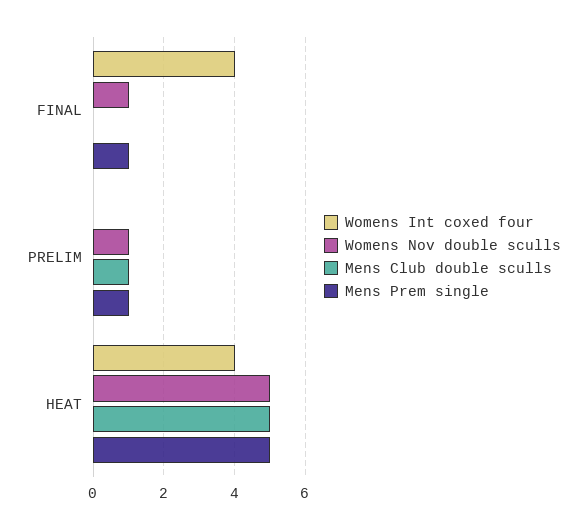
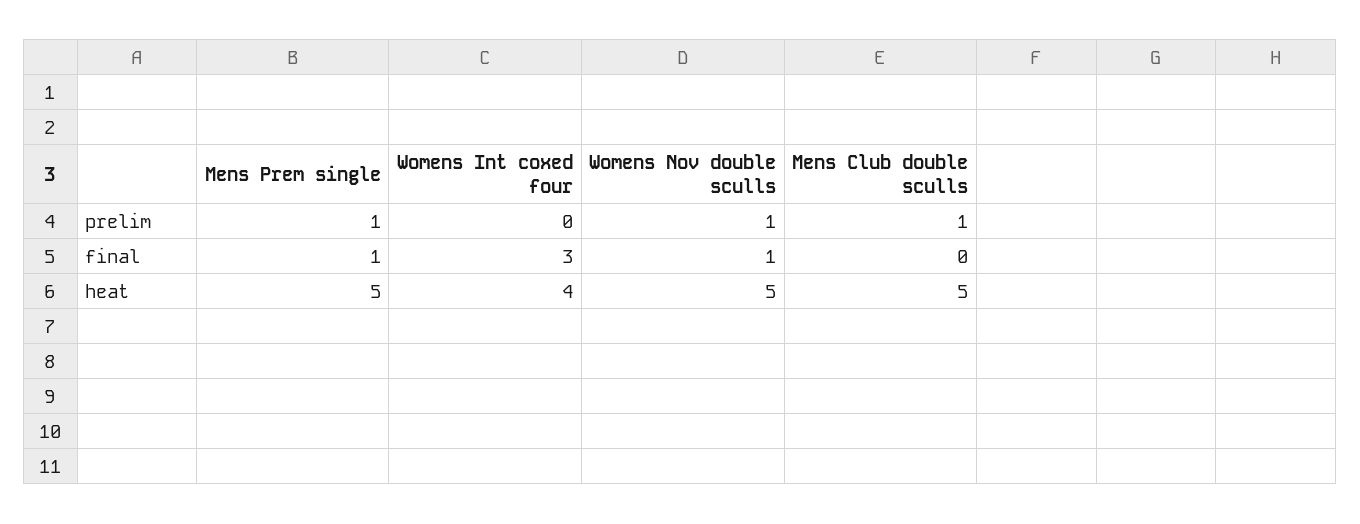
  {
    "Womens Int coxed four": {
-     "FINAL": 4,
+     "FINAL": 3,
      "PRELIM": 0,
      "HEAT": 4
    },
    "Womens Nov double sculls": {
      "FINAL": 1,
      "PRELIM": 1,
      "HEAT": 5
    },
    "Mens Club double sculls": {
      "FINAL": 0,
      "PRELIM": 1,
      "HEAT": 5
    },
    "Mens Prem single": {
      "FINAL": 1,
      "PRELIM": 1,
      "HEAT": 5
    }
  }

